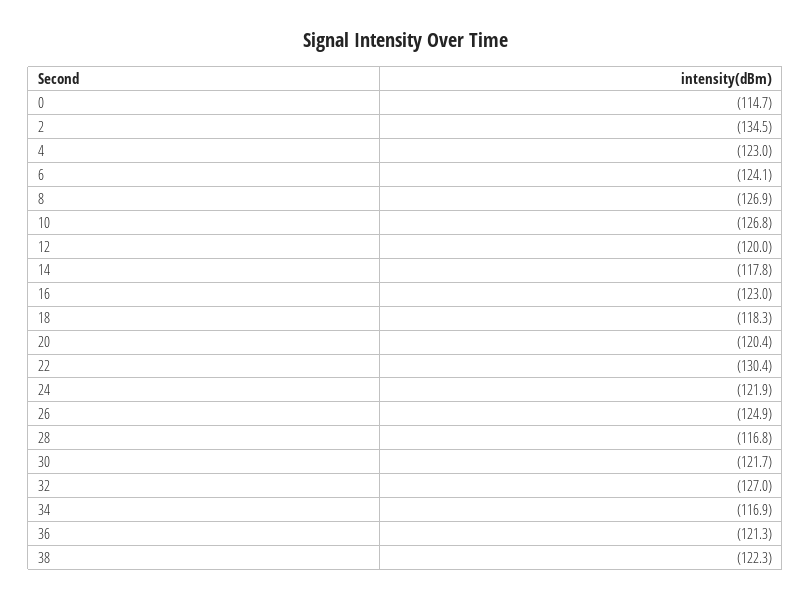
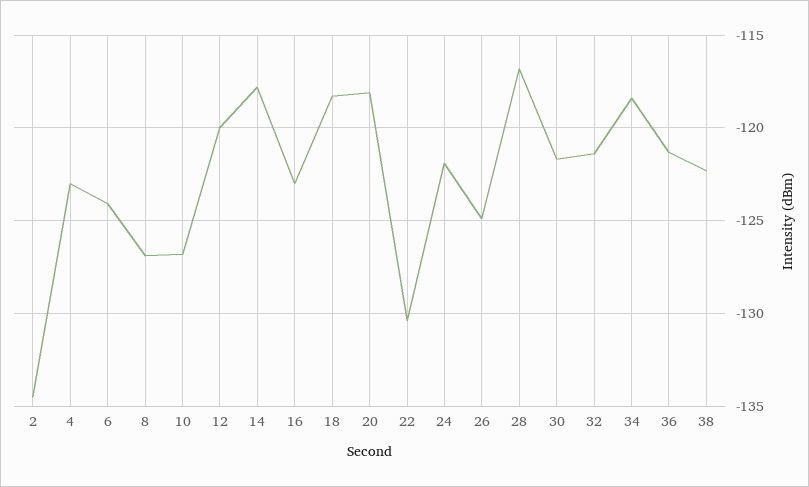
  {
-   "0": -114.7,
    "2": -134.5,
    "4": -123,
    "6": -124.1,
    "8": -126.9,
    "10": -126.8,
    "12": -120,
    "14": -117.8,
    "16": -123,
    "18": -118.3,
-   "20": -120.4,
+   "20": -118,
    "22": -130.4,
    "24": -121.9,
    "26": -124.9,
    "28": -116.8,
    "30": -121.7,
-   "32": -127,
+   "32": -121.5,
-   "34": -116.9,
+   "34": -118.5,
    "36": -121.3,
    "38": -122.3
  }

